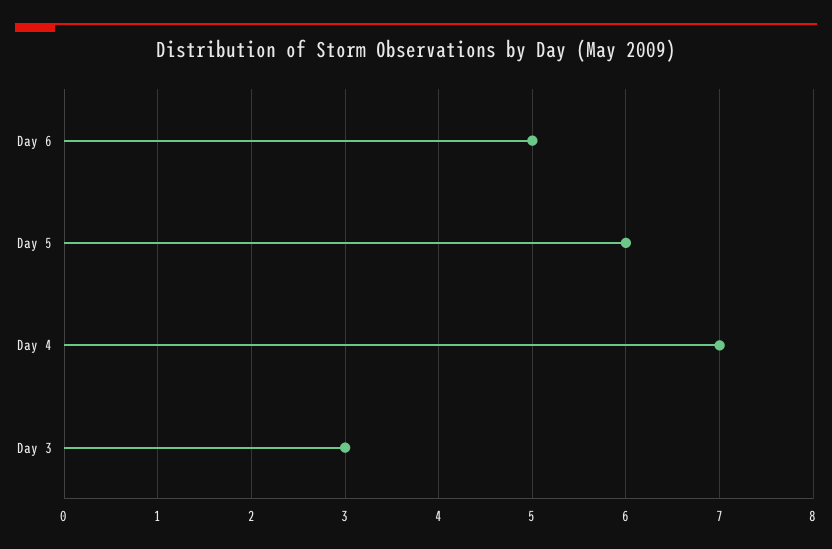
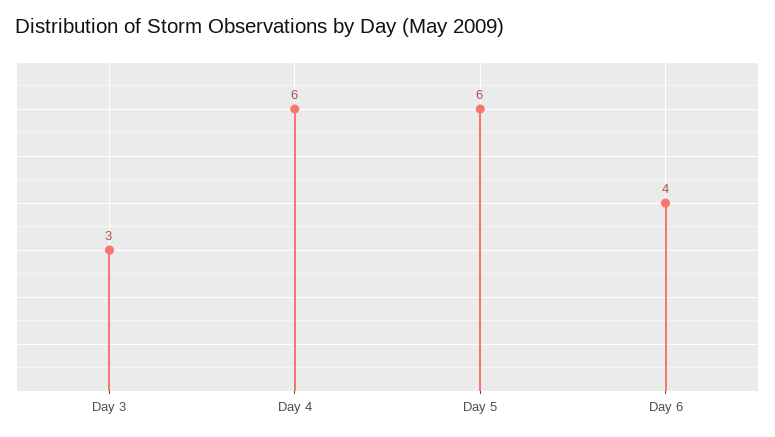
  {
-   "Day 6": 5,
+   "Day 6": 4,
    "Day 5": 6,
-   "Day 4": 7,
+   "Day 4": 6,
    "Day 3": 3
  }

